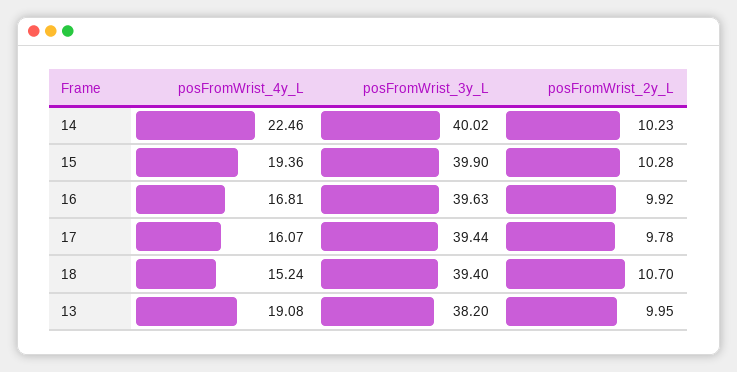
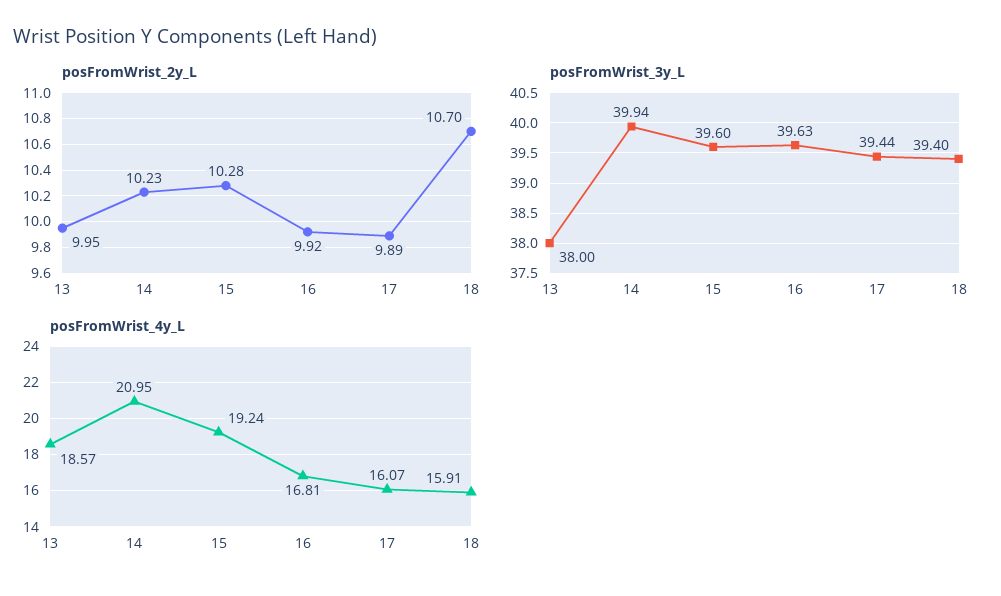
  {
    "posFromWrist_4y_L": {
-     "14": 22.46,
+     "14": 20.95,
-     "15": 19.36,
+     "15": 19.24,
      "16": 16.81,
      "17": 16.07,
-     "18": 15.24,
+     "18": 15.91,
-     "13": 19.08
+     "13": 18.57
    },
    "posFromWrist_3y_L": {
-     "14": 40.02,
+     "14": 39.94,
-     "15": 39.9,
+     "15": 39.6,
      "16": 39.63,
      "17": 39.44,
      "18": 39.4,
-     "13": 38.2
+     "13": 38
    },
    "posFromWrist_2y_L": {
      "14": 10.23,
      "15": 10.28,
      "16": 9.92,
-     "17": 9.78,
+     "17": 9.89,
      "18": 10.7,
      "13": 9.95
    }
  }

